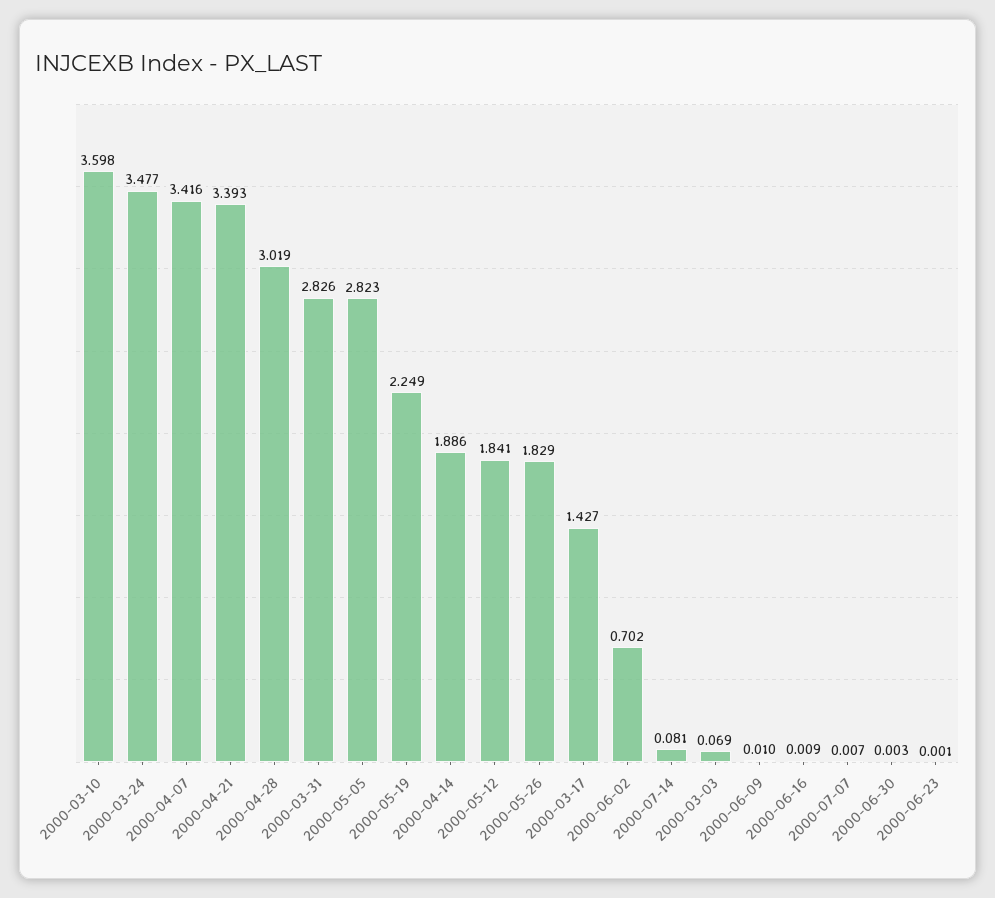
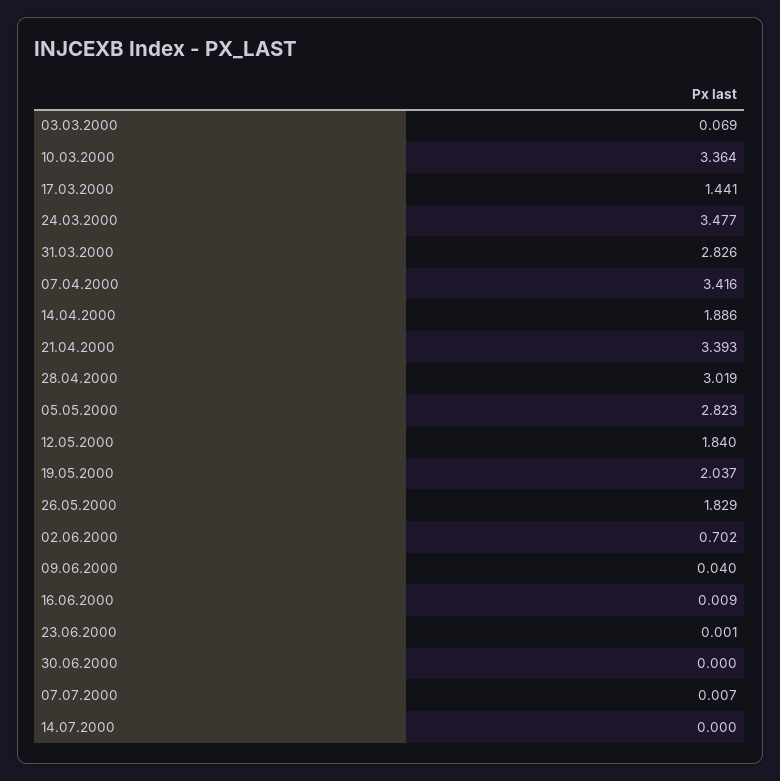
  {
-   "2000-03-10": 3.598,
+   "2000-03-10": 3.364,
    "2000-03-24": 3.477,
    "2000-04-07": 3.416,
    "2000-04-21": 3.393,
    "2000-04-28": 3.019,
    "2000-03-31": 2.826,
    "2000-05-05": 2.823,
-   "2000-05-19": 2.249,
+   "2000-05-19": 2.037,
    "2000-04-14": 1.886,
-   "2000-05-12": 1.841,
+   "2000-05-12": 1.84,
    "2000-05-26": 1.829,
-   "2000-03-17": 1.427,
+   "2000-03-17": 1.441,
    "2000-06-02": 0.702,
-   "2000-07-14": 0.081,
+   "2000-07-14": 0,
    "2000-03-03": 0.069,
-   "2000-06-09": 0.01,
+   "2000-06-09": 0.04,
    "2000-06-16": 0.009,
    "2000-07-07": 0.007,
-   "2000-06-30": 0.003,
+   "2000-06-30": 0,
    "2000-06-23": 0.001
  }

